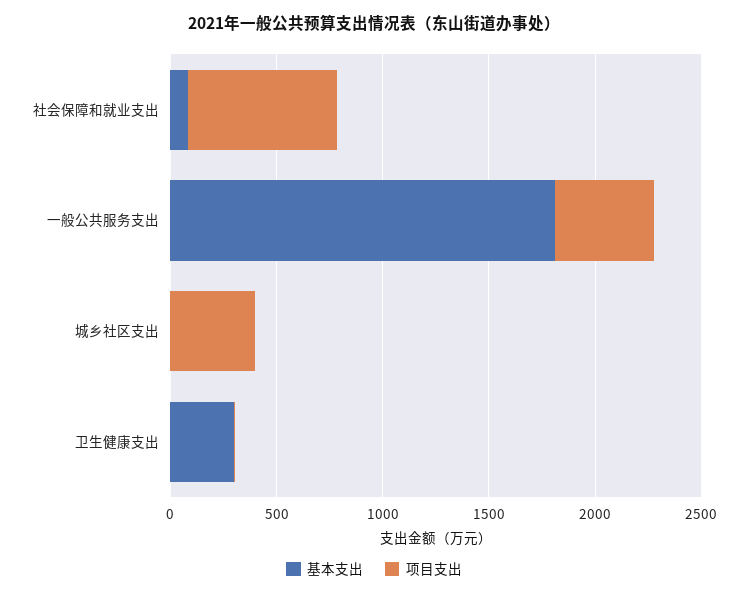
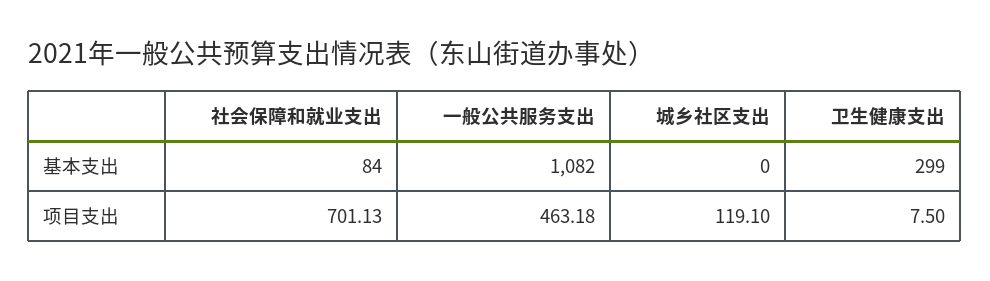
  {
    "基本支出": {
      "社会保障和就业支出": 84,
-     "一般公共服务支出": 1800,
+     "一般公共服务支出": 1082,
      "城乡社区支出": 0,
      "卫生健康支出": 299
    },
    "项目支出": {
      "社会保障和就业支出": 701.13,
      "一般公共服务支出": 463.18,
-     "城乡社区支出": 400,
+     "城乡社区支出": 119.1,
      "卫生健康支出": 7.5
    }
  }

